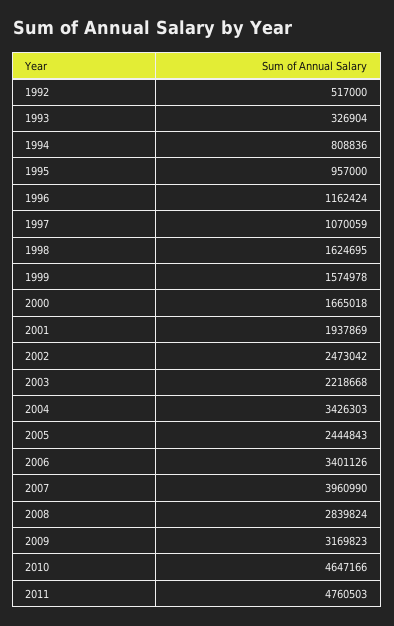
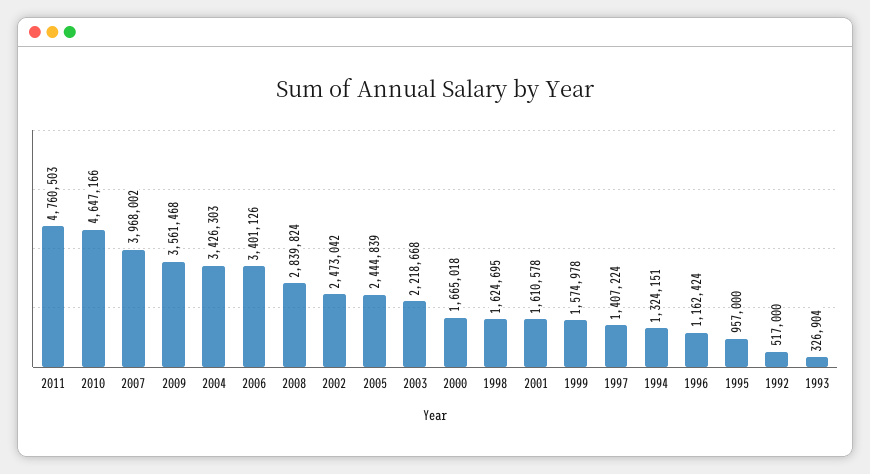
  {
    "1992": 517000,
    "1993": 326904,
-   "1994": 808836,
+   "1994": 1324151,
    "1995": 957000,
    "1996": 1162424,
-   "1997": 1070059,
+   "1997": 1407224,
    "1998": 1624695,
    "1999": 1574978,
    "2000": 1665018,
-   "2001": 1937869,
+   "2001": 1610578,
    "2002": 2473042,
    "2003": 2218668,
    "2004": 3426303,
-   "2005": 2444843,
+   "2005": 2444839,
    "2006": 3401126,
-   "2007": 3960990,
+   "2007": 3968002,
    "2008": 2839824,
-   "2009": 3169823,
+   "2009": 3561468,
    "2010": 4647166,
    "2011": 4760503
  }

